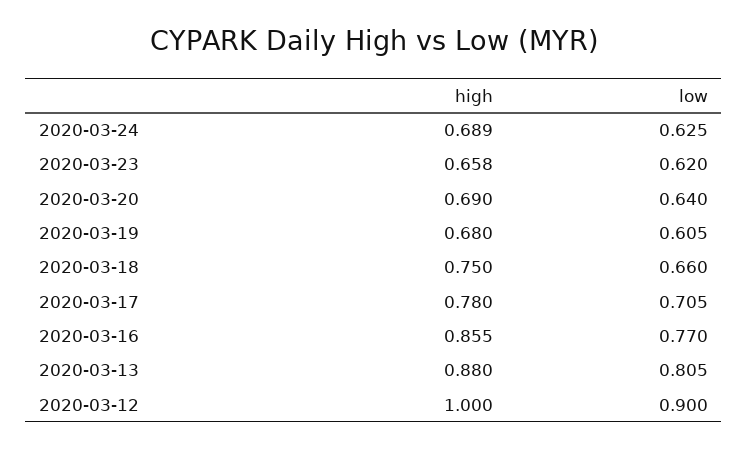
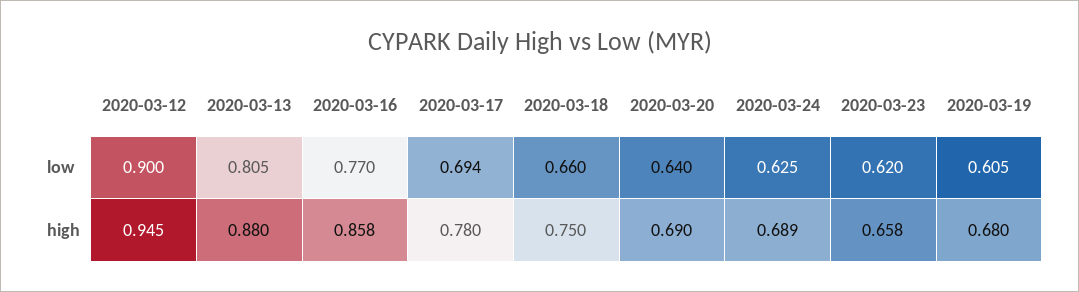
  {
    "high": {
      "2020-03-24": 0.689,
      "2020-03-23": 0.658,
      "2020-03-20": 0.69,
      "2020-03-19": 0.68,
      "2020-03-18": 0.75,
      "2020-03-17": 0.78,
-     "2020-03-16": 0.855,
+     "2020-03-16": 0.858,
      "2020-03-13": 0.88,
-     "2020-03-12": 1
+     "2020-03-12": 0.945
    },
    "low": {
      "2020-03-24": 0.625,
      "2020-03-23": 0.62,
      "2020-03-20": 0.64,
      "2020-03-19": 0.605,
      "2020-03-18": 0.66,
-     "2020-03-17": 0.705,
+     "2020-03-17": 0.694,
      "2020-03-16": 0.77,
      "2020-03-13": 0.805,
      "2020-03-12": 0.9
    }
  }

